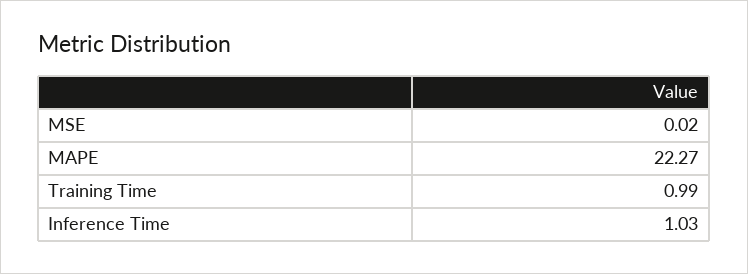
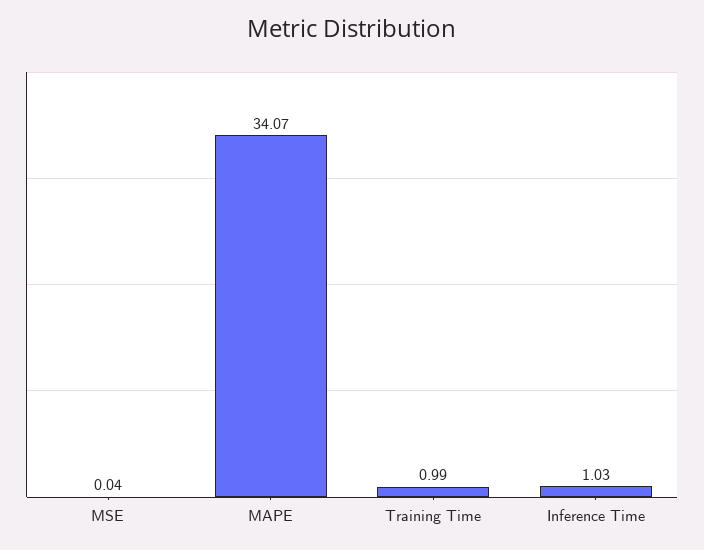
  {
-   "MSE": 0.02,
+   "MSE": 0.04,
-   "MAPE": 22.27,
+   "MAPE": 34.07,
    "Training Time": 0.99,
    "Inference Time": 1.03
  }

